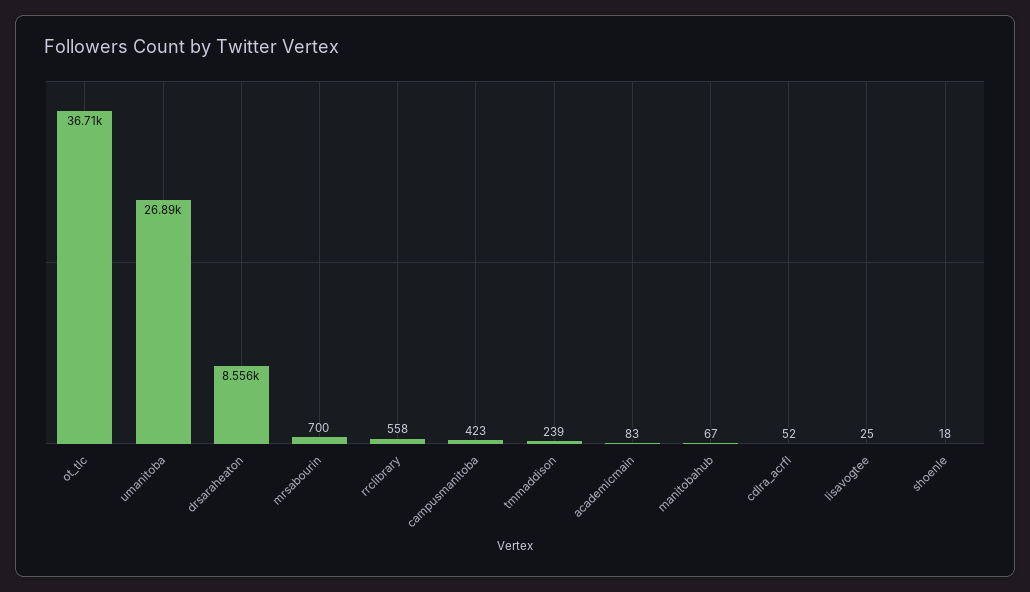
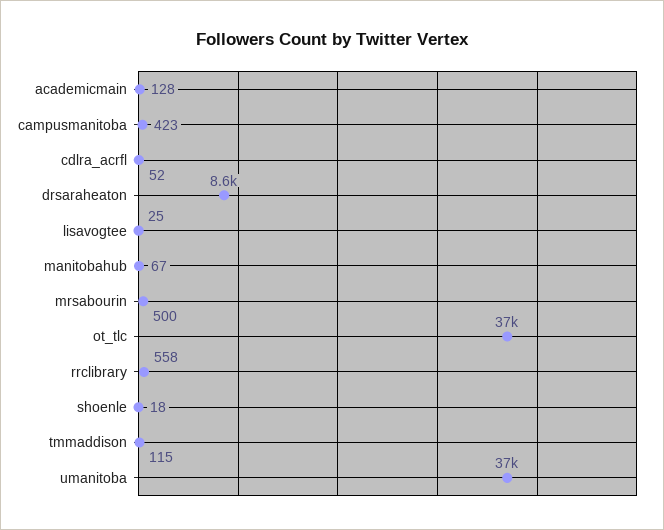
  {
    "ot_tlc": 36710,
-   "umanitoba": 26890,
+   "umanitoba": 37000,
    "drsaraheaton": 8556,
-   "mrsabourin": 700,
+   "mrsabourin": 500,
    "rrclibrary": 558,
    "campusmanitoba": 423,
-   "tmmaddison": 239,
+   "tmmaddison": 115,
-   "academicmain": 83,
+   "academicmain": 128,
    "manitobahub": 67,
    "cdlra_acrfl": 52,
    "lisavogtee": 25,
    "shoenle": 18
  }

